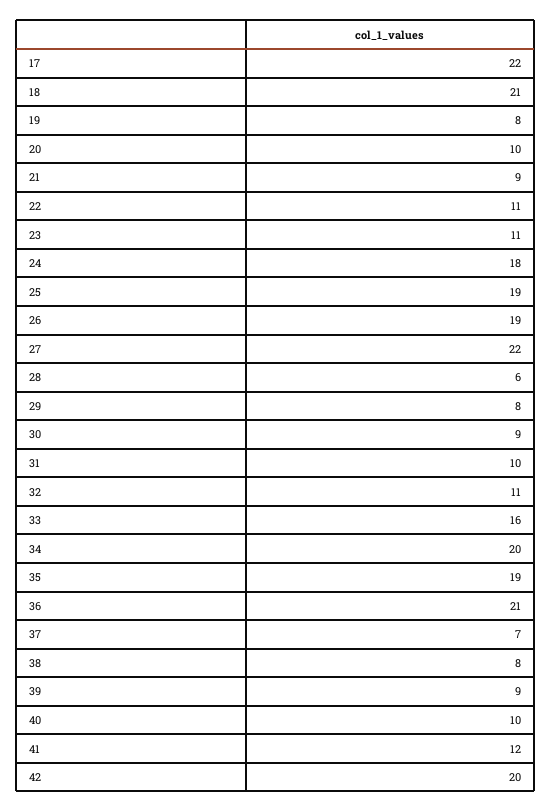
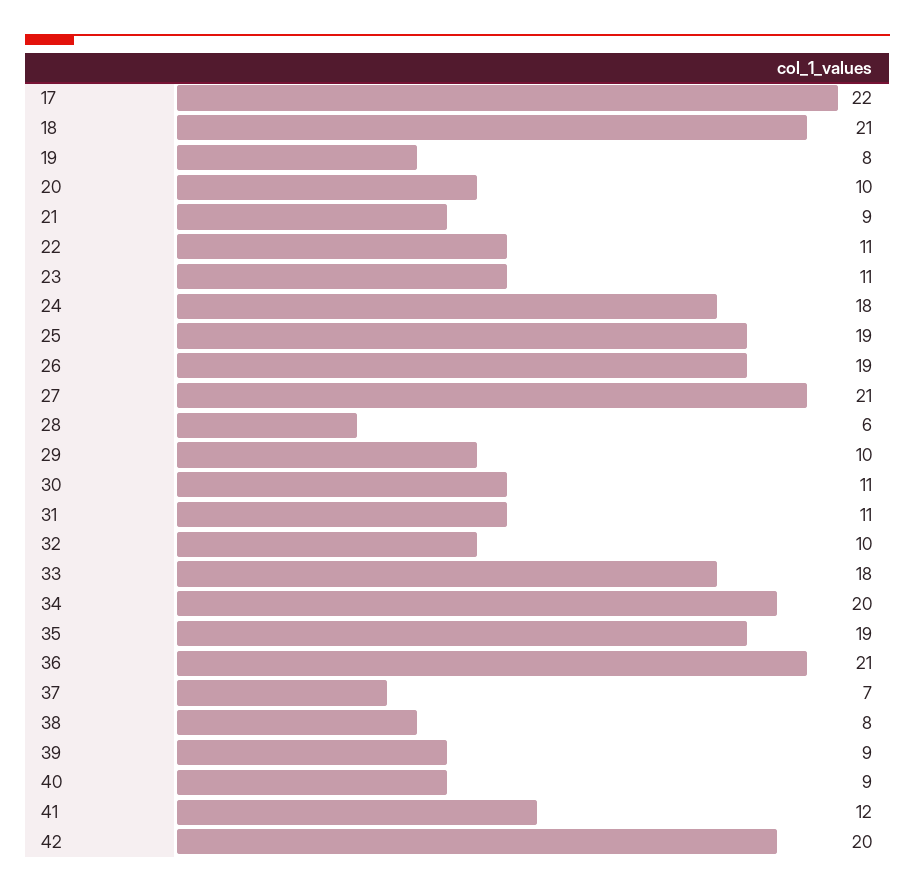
  {
    "17": 22,
    "18": 21,
    "19": 8,
    "20": 10,
    "21": 9,
    "22": 11,
    "23": 11,
    "24": 18,
    "25": 19,
    "26": 19,
-   "27": 22,
+   "27": 21,
    "28": 6,
-   "29": 8,
+   "29": 10,
-   "30": 9,
+   "30": 11,
-   "31": 10,
+   "31": 11,
-   "32": 11,
+   "32": 10,
-   "33": 16,
+   "33": 18,
    "34": 20,
    "35": 19,
    "36": 21,
    "37": 7,
    "38": 8,
    "39": 9,
-   "40": 10,
+   "40": 9,
    "41": 12,
    "42": 20
  }

